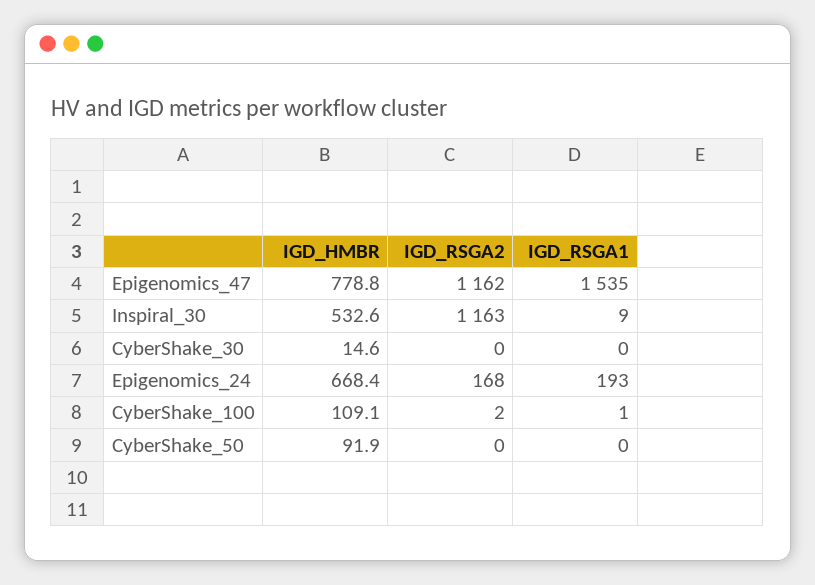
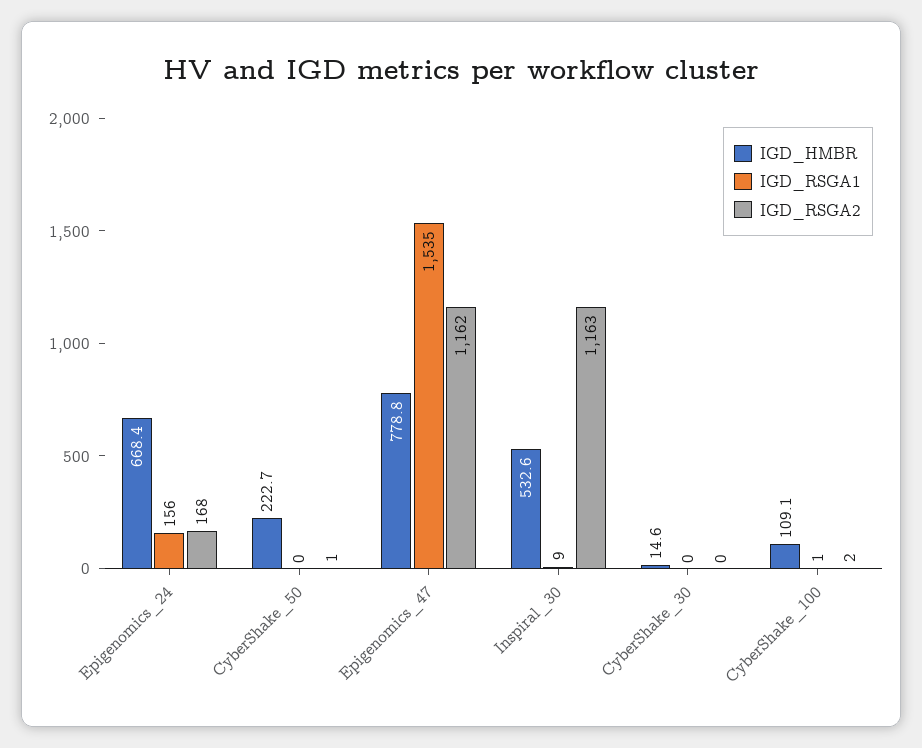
  {
    "IGD_HMBR": {
      "Epigenomics_47": 778.8,
      "Inspiral_30": 532.6,
      "CyberShake_30": 14.6,
      "Epigenomics_24": 668.4,
      "CyberShake_100": 109.1,
-     "CyberShake_50": 91.9
+     "CyberShake_50": 222.7
    },
    "IGD_RSGA2": {
      "Epigenomics_47": 1162,
      "Inspiral_30": 1163,
      "CyberShake_30": 0,
      "Epigenomics_24": 168,
      "CyberShake_100": 2,
-     "CyberShake_50": 0
+     "CyberShake_50": 1
    },
    "IGD_RSGA1": {
      "Epigenomics_47": 1535,
      "Inspiral_30": 9,
      "CyberShake_30": 0,
-     "Epigenomics_24": 193,
+     "Epigenomics_24": 156,
      "CyberShake_100": 1,
      "CyberShake_50": 0
    }
  }

